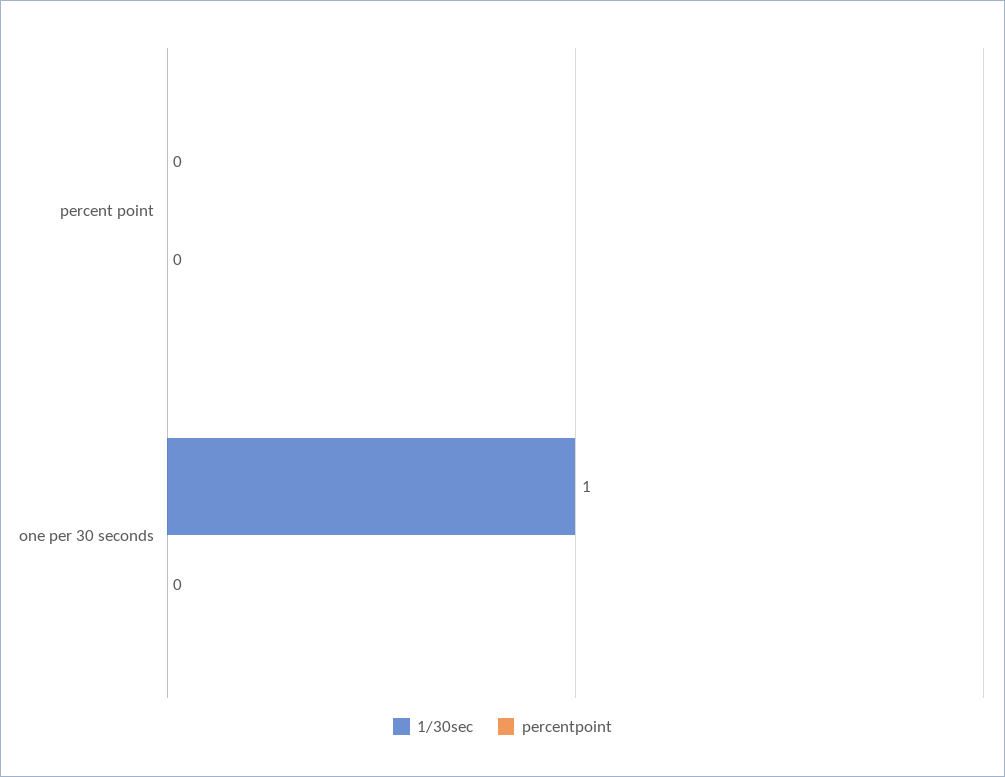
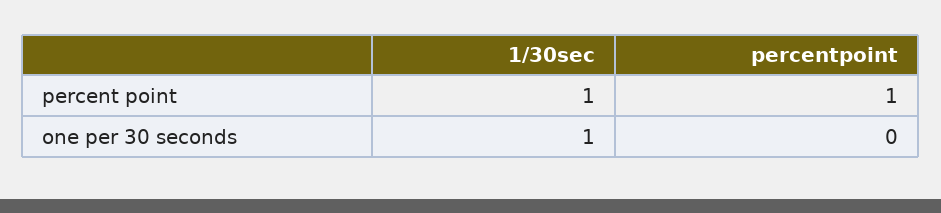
  {
    "1/30sec": {
-     "percent point": 0,
+     "percent point": 1,
      "one per 30 seconds": 1
    },
    "percentpoint": {
-     "percent point": 0,
+     "percent point": 1,
      "one per 30 seconds": 0
    }
  }

